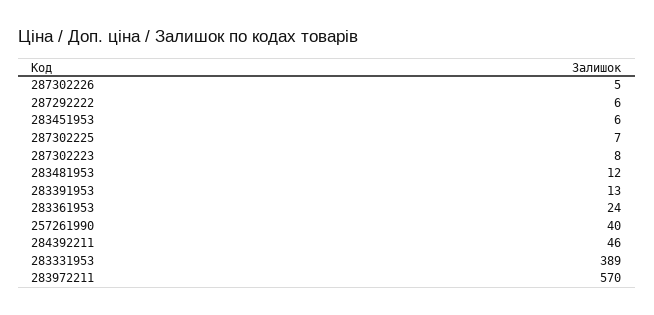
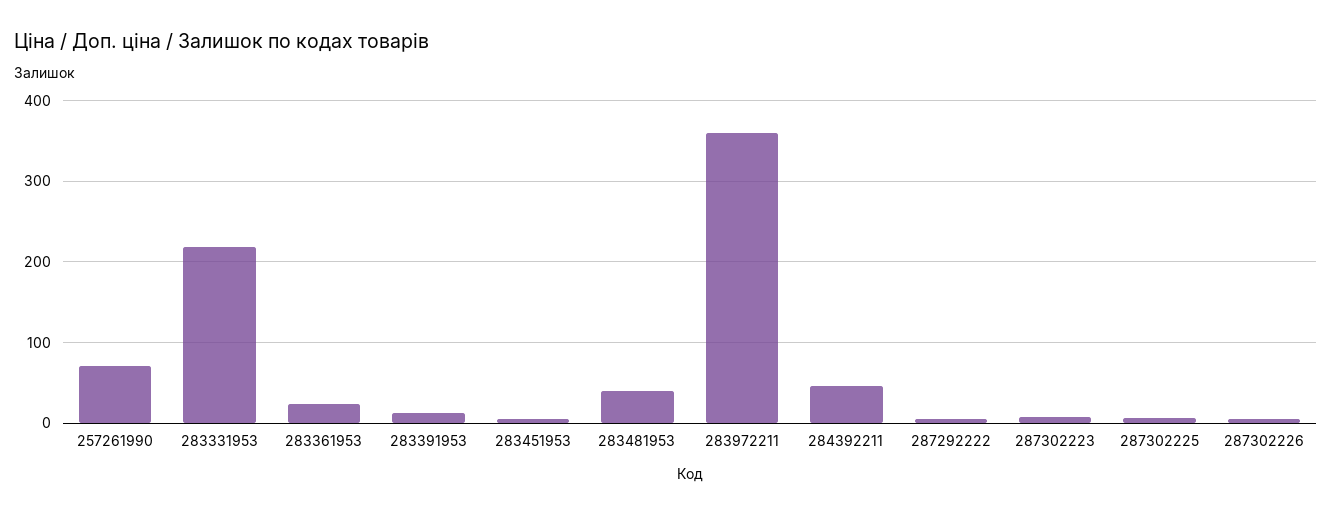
  {
    "287302226": 5,
    "287292222": 6,
    "283451953": 6,
    "287302225": 7,
    "287302223": 8,
-   "283481953": 12,
+   "283481953": 40,
    "283391953": 13,
    "283361953": 24,
-   "257261990": 40,
+   "257261990": 70,
    "284392211": 46,
-   "283331953": 389,
+   "283331953": 220,
-   "283972211": 570
+   "283972211": 360
  }

